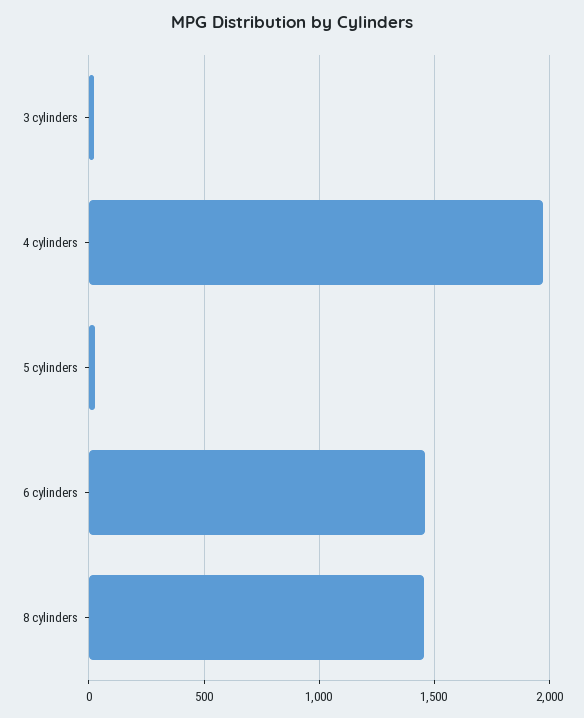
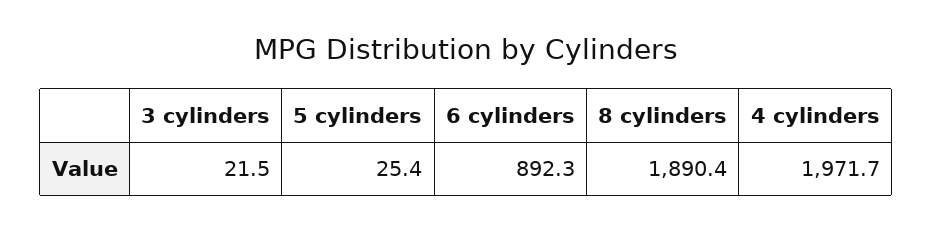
  {
    "3 cylinders": 21.5,
    "4 cylinders": 1971.7,
    "5 cylinders": 25.4,
-   "6 cylinders": 1450,
+   "6 cylinders": 892.3,
-   "8 cylinders": 1450
+   "8 cylinders": 1890.4
  }

